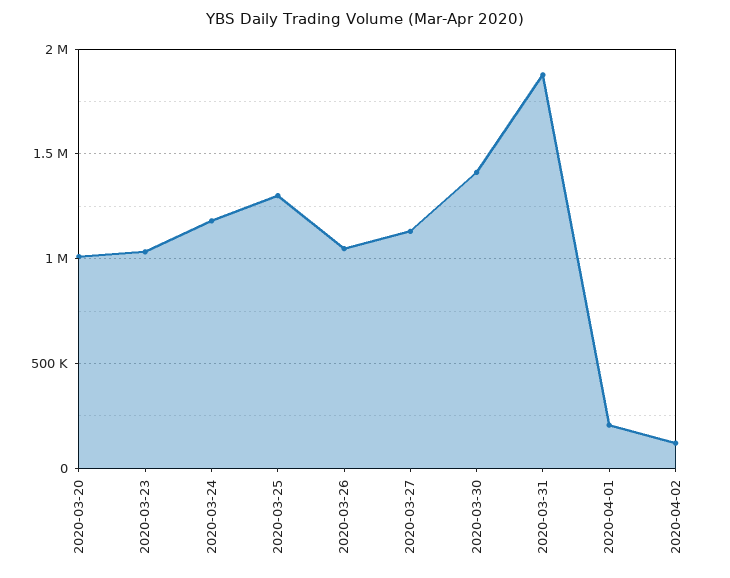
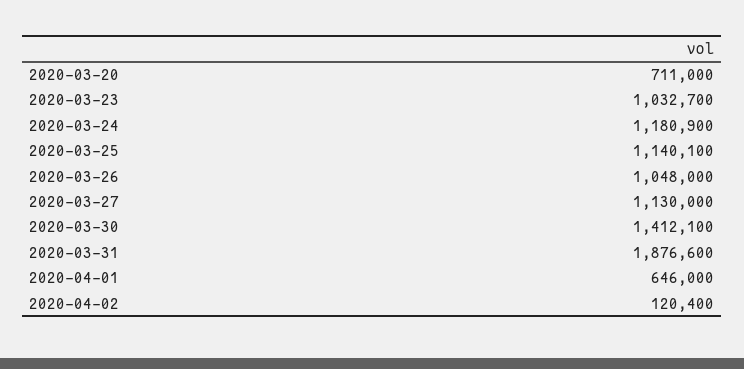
  {
-   "2020-03-20": 1000000,
+   "2020-03-20": 711000,
    "2020-03-23": 1032700,
    "2020-03-24": 1180900,
-   "2020-03-25": 1300000,
+   "2020-03-25": 1140100,
    "2020-03-26": 1048000,
    "2020-03-27": 1130000,
    "2020-03-30": 1412100,
    "2020-03-31": 1876600,
-   "2020-04-01": 200000,
+   "2020-04-01": 646000,
    "2020-04-02": 120400
  }

